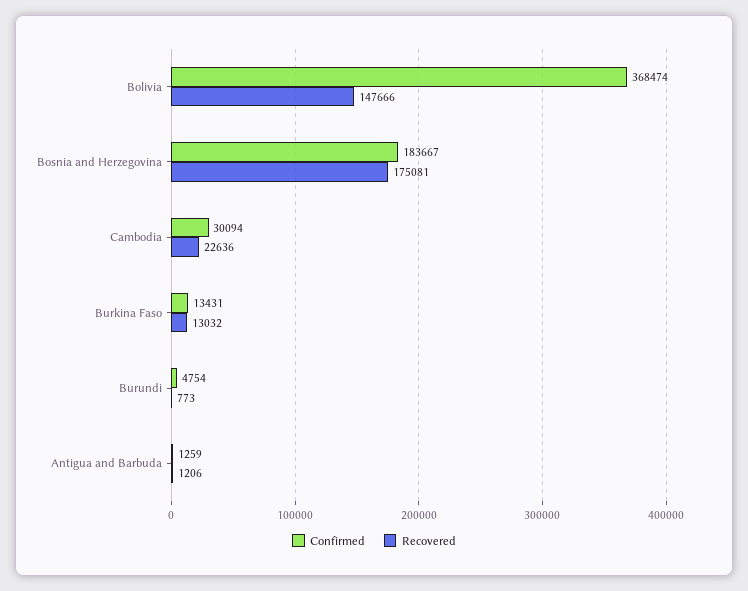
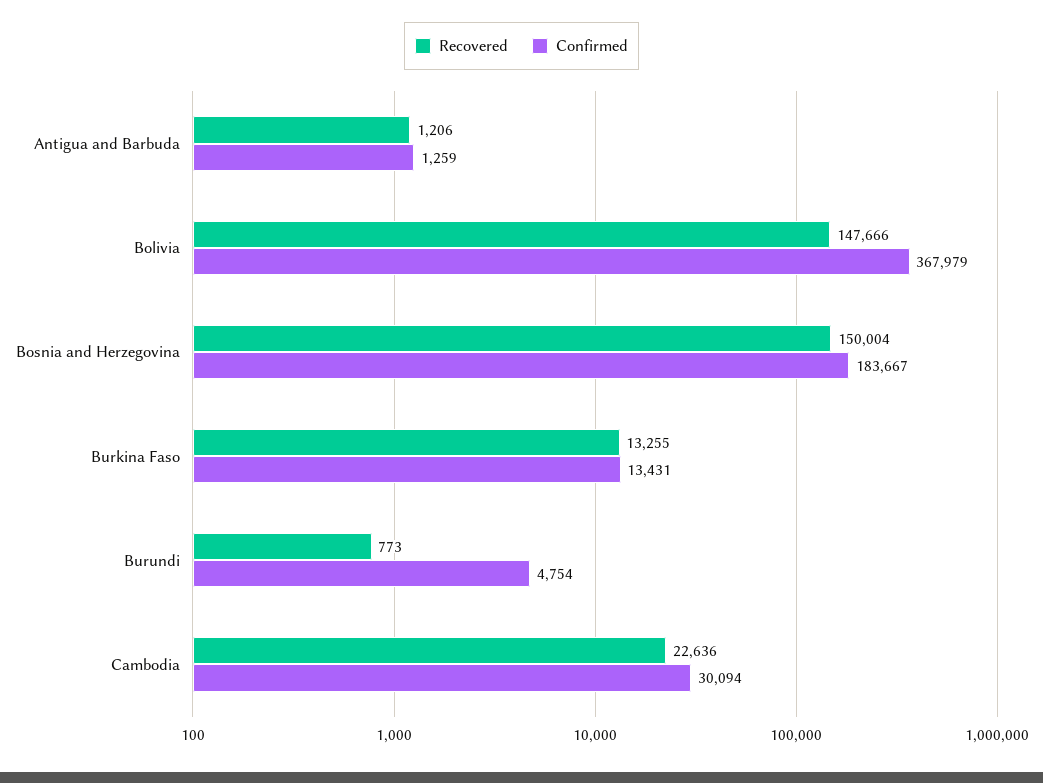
  {
    "Confirmed": {
-     "Bolivia": 368474,
+     "Bolivia": 367979,
      "Bosnia and Herzegovina": 183667,
      "Cambodia": 30094,
      "Burkina Faso": 13431,
      "Burundi": 4754,
      "Antigua and Barbuda": 1259
    },
    "Recovered": {
      "Bolivia": 147666,
-     "Bosnia and Herzegovina": 175081,
+     "Bosnia and Herzegovina": 150004,
      "Cambodia": 22636,
-     "Burkina Faso": 13032,
+     "Burkina Faso": 13255,
      "Burundi": 773,
      "Antigua and Barbuda": 1206
    }
  }

